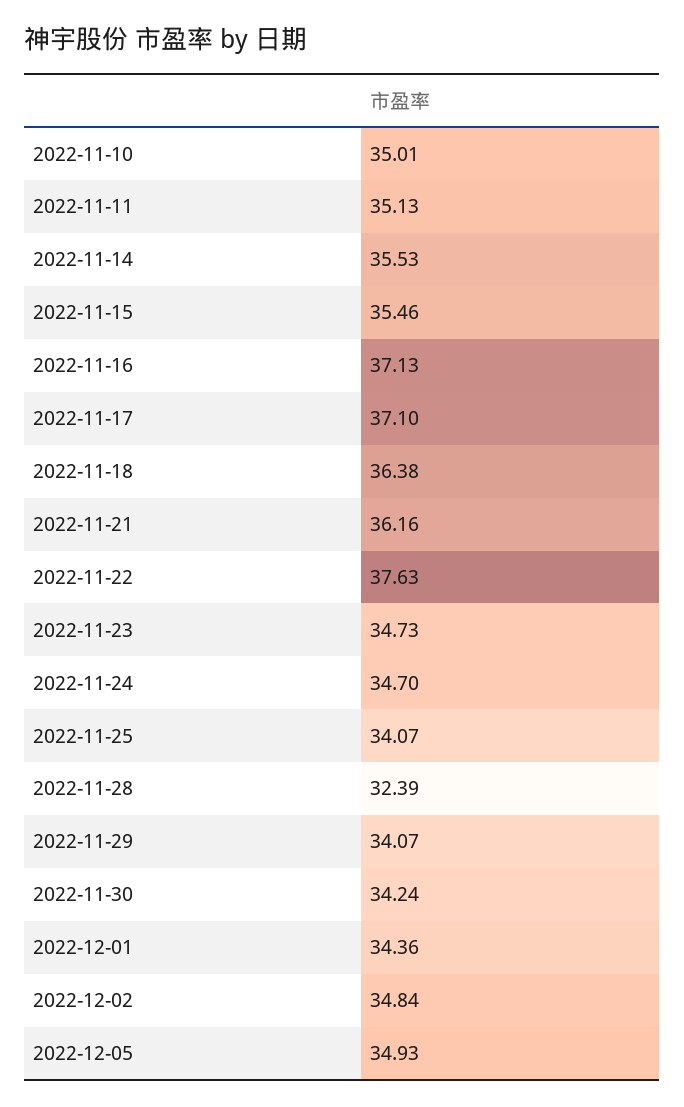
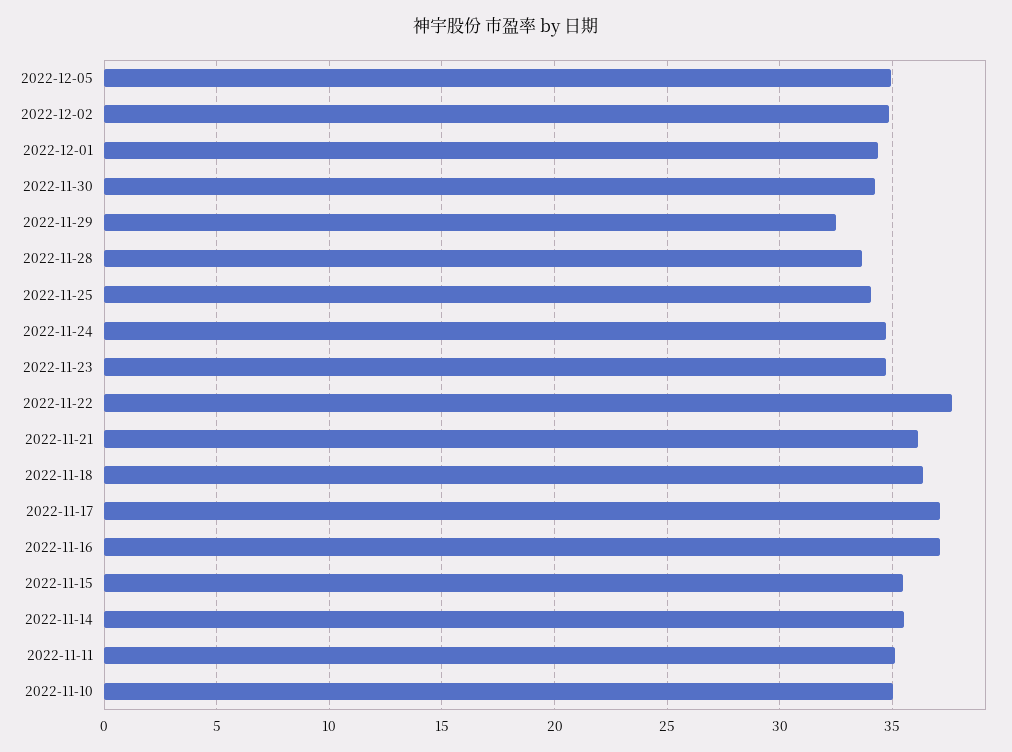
  {
    "2022-11-10": 35.01,
    "2022-11-11": 35.13,
    "2022-11-14": 35.53,
    "2022-11-15": 35.46,
    "2022-11-16": 37.13,
    "2022-11-17": 37.1,
    "2022-11-18": 36.38,
    "2022-11-21": 36.16,
    "2022-11-22": 37.63,
    "2022-11-23": 34.73,
    "2022-11-24": 34.7,
    "2022-11-25": 34.07,
-   "2022-11-28": 32.39,
+   "2022-11-28": 33.5,
-   "2022-11-29": 34.07,
+   "2022-11-29": 32.5,
    "2022-11-30": 34.24,
    "2022-12-01": 34.36,
    "2022-12-02": 34.84,
    "2022-12-05": 34.93
  }

